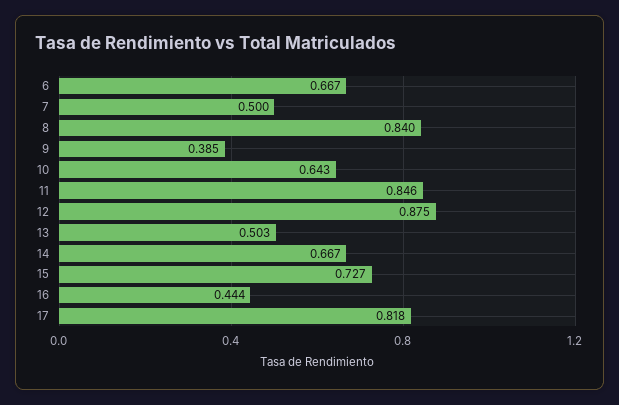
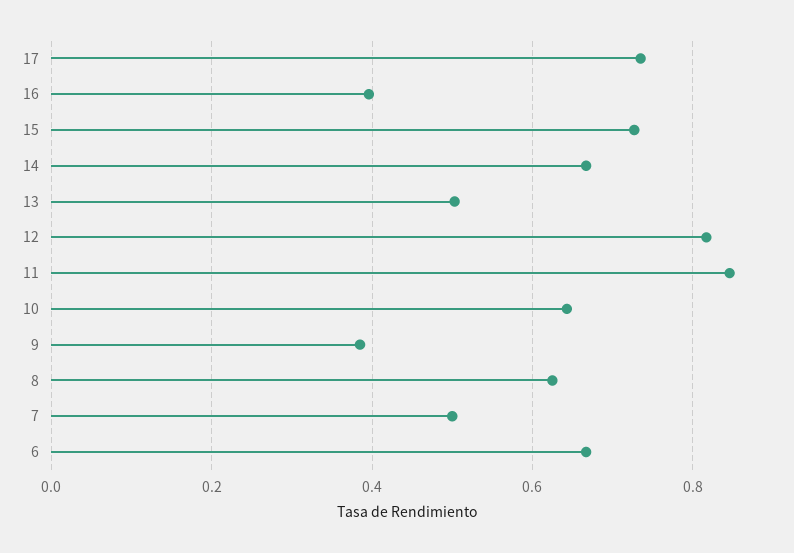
  {
    "6": 0.667,
    "7": 0.5,
-   "8": 0.84,
+   "8": 0.62,
    "9": 0.385,
    "10": 0.643,
    "11": 0.846,
-   "12": 0.875,
+   "12": 0.82,
    "13": 0.503,
    "14": 0.667,
    "15": 0.727,
-   "16": 0.444,
+   "16": 0.4,
-   "17": 0.818
+   "17": 0.74
  }

